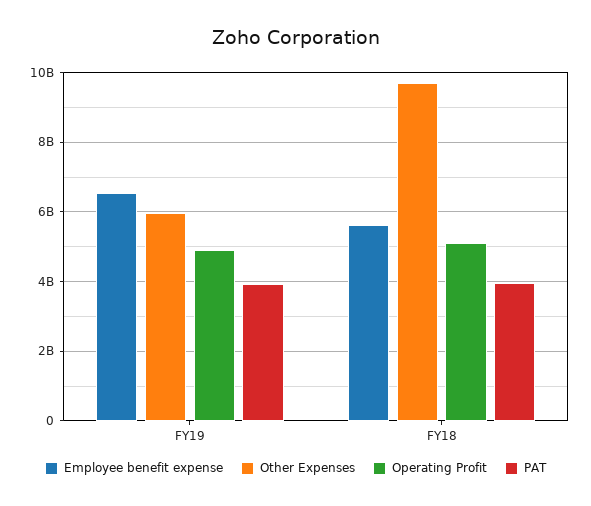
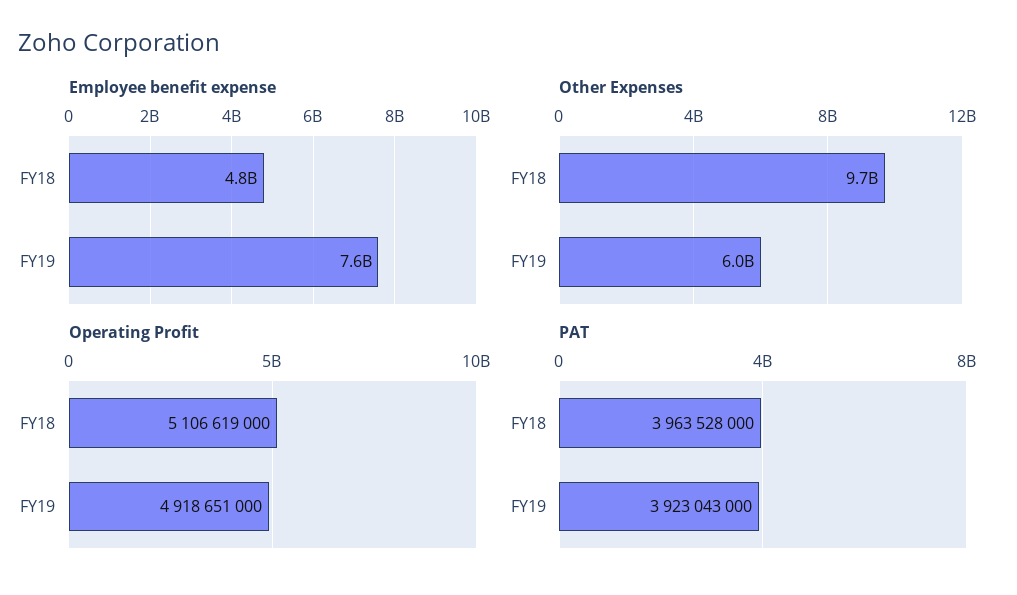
  {
    "Employee benefit expense": {
-     "FY19": 6600000000,
+     "FY19": 7600000000,
-     "FY18": 5600000000
+     "FY18": 4800000000
    },
    "Other Expenses": {
      "FY19": 6000000000,
      "FY18": 9700000000
    },
    "Operating Profit": {
      "FY19": 4918651000,
      "FY18": 5106619000
    },
    "PAT": {
      "FY19": 3923043000,
      "FY18": 3963528000
    }
  }

